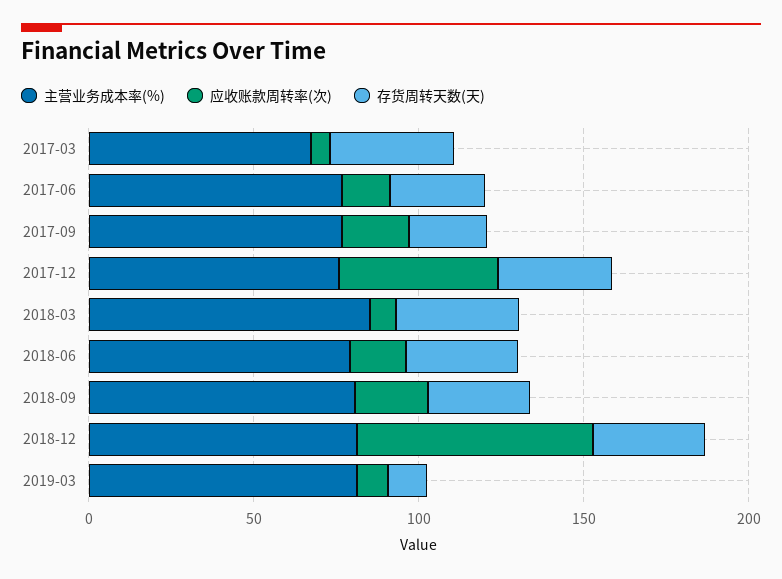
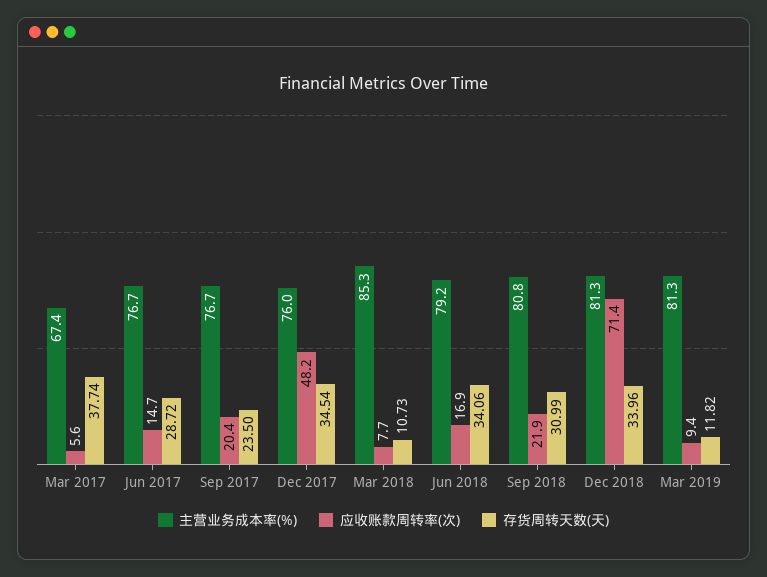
  {
    "主营业务成本率(%)": {
      "2017-03": 67.4,
      "2017-06": 76.7,
      "2017-09": 76.7,
      "2017-12": 76,
      "2018-03": 85.3,
      "2018-06": 79.2,
      "2018-09": 80.8,
      "2018-12": 81.3,
      "2019-03": 81.3
    },
    "应收账款周转率(次)": {
      "2017-03": 5.6,
      "2017-06": 14.7,
      "2017-09": 20.4,
      "2017-12": 48.2,
      "2018-03": 7.7,
      "2018-06": 16.9,
      "2018-09": 21.9,
      "2018-12": 71.4,
      "2019-03": 9.4
    },
    "存货周转天数(天)": {
      "2017-03": 37.74,
      "2017-06": 28.72,
      "2017-09": 23.5,
      "2017-12": 34.54,
-     "2018-03": 40,
+     "2018-03": 10.73,
      "2018-06": 34.06,
      "2018-09": 30.99,
      "2018-12": 33.96,
      "2019-03": 11.82
    }
  }

